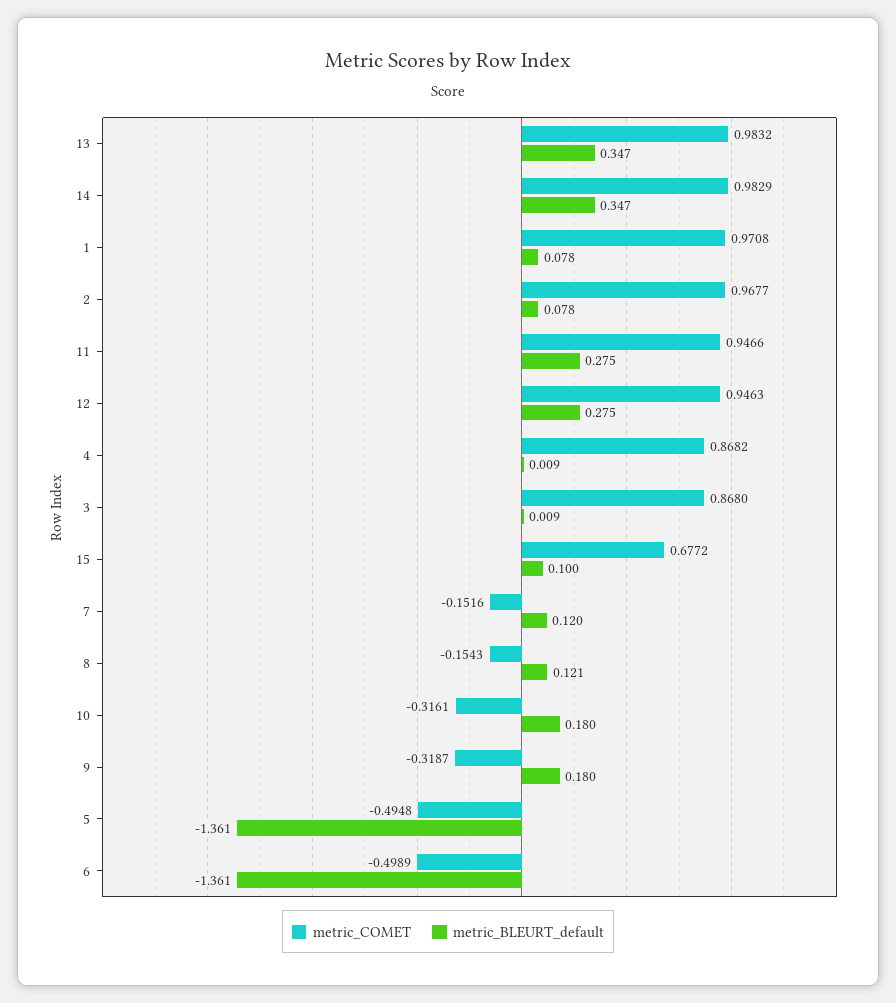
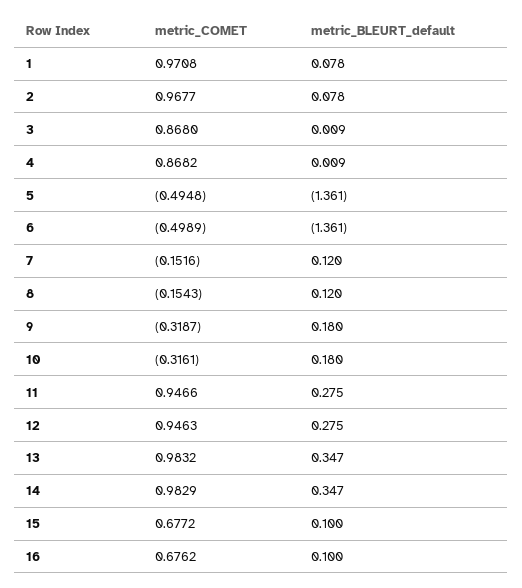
  {
    "metric_COMET": {
      "13": 0.9832,
      "14": 0.9829,
      "1": 0.9708,
      "2": 0.9677,
      "11": 0.9466,
      "12": 0.9463,
      "4": 0.8682,
      "3": 0.868,
      "15": 0.6772,
      "7": -0.1516,
      "8": -0.1543,
      "10": -0.3161,
      "9": -0.3187,
      "5": -0.4948,
-     "6": -0.4989
+     "6": -0.4989,
+     "16": 0.6762
    },
    "metric_BLEURT_default": {
      "13": 0.347,
      "14": 0.347,
      "1": 0.078,
      "2": 0.078,
      "11": 0.275,
      "12": 0.275,
      "4": 0.009,
      "3": 0.009,
      "15": 0.1,
      "7": 0.12,
-     "8": 0.121,
+     "8": 0.12,
      "10": 0.18,
      "9": 0.18,
      "5": -1.361,
-     "6": -1.361
+     "6": -1.361,
+     "16": 0.1
    }
  }

